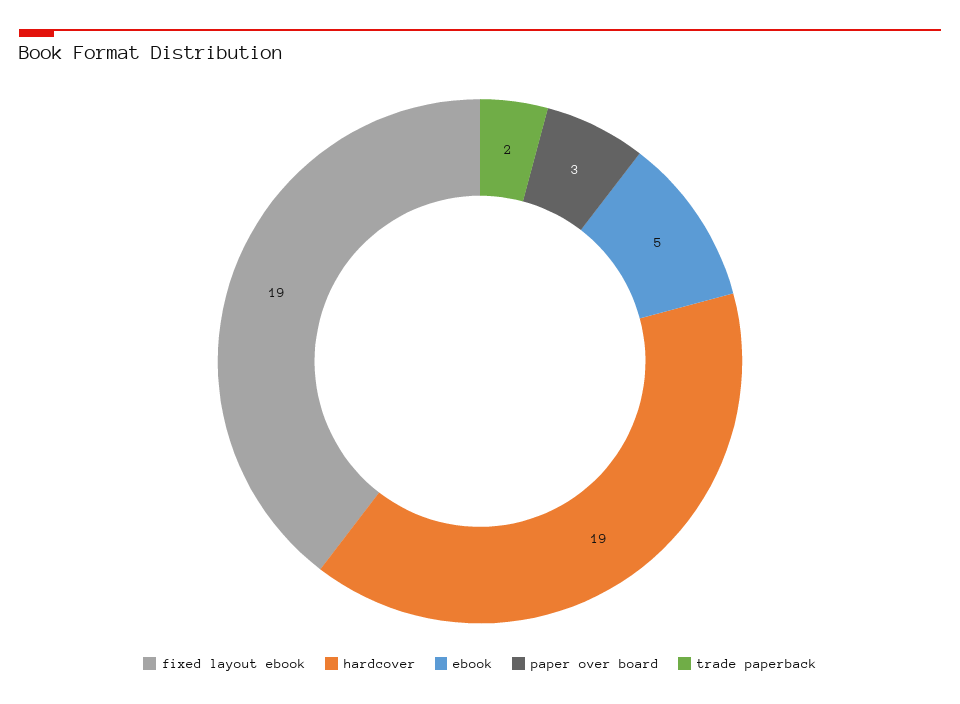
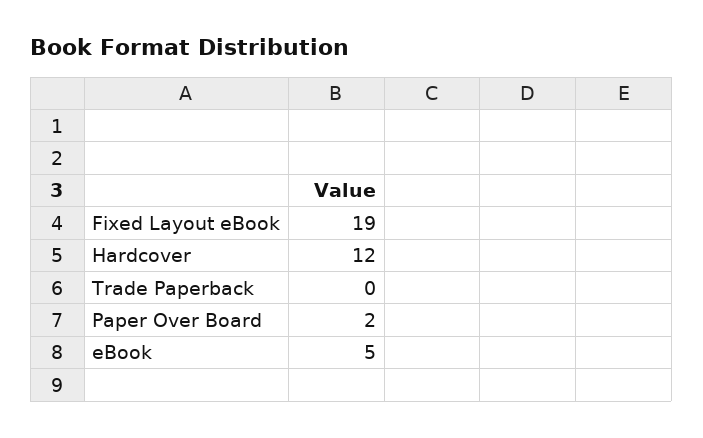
  {
    "fixed layout ebook": 19,
-   "hardcover": 19,
+   "hardcover": 12,
    "ebook": 5,
-   "paper over board": 3,
+   "paper over board": 2,
-   "trade paperback": 2
+   "trade paperback": 0
  }

